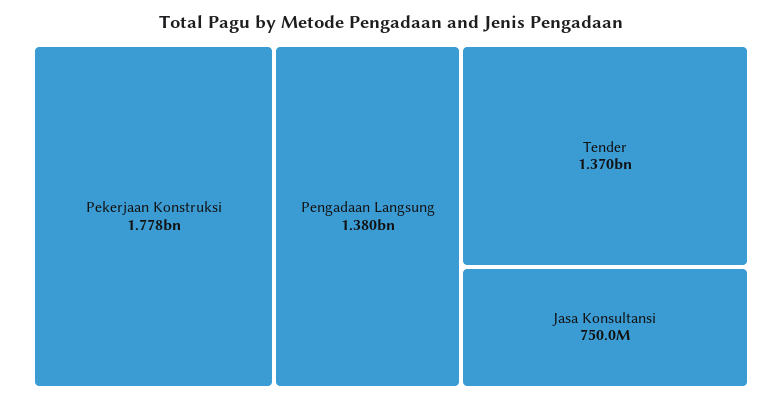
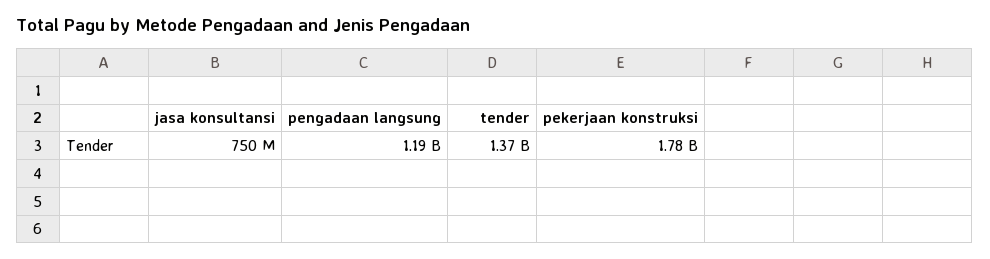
  {
    "Pekerjaan Konstruksi": 1778000000,
-   "Pengadaan Langsung": 1380000000,
+   "Pengadaan Langsung": 1190000000,
    "Tender": 1370000000,
    "Jasa Konsultansi": 750000000
  }

